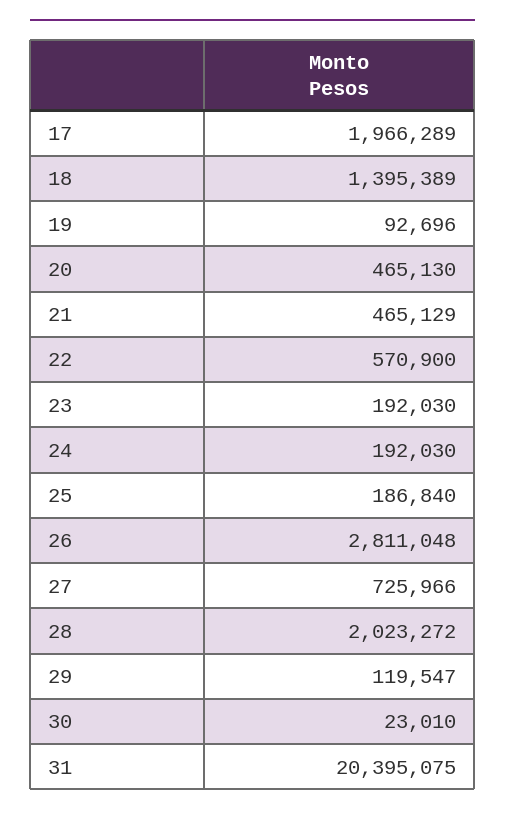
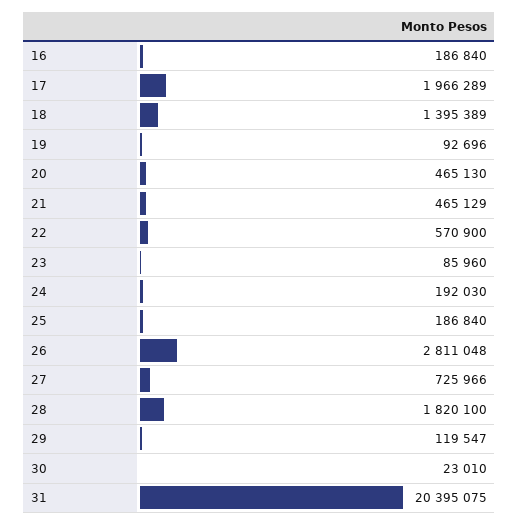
  {
    "17": 1966289,
    "18": 1395389,
    "19": 92696,
    "20": 465130,
    "21": 465129,
    "22": 570900,
-   "23": 192030,
+   "23": 85960,
    "24": 192030,
    "25": 186840,
    "26": 2811048,
    "27": 725966,
-   "28": 2023272,
+   "28": 1820100,
    "29": 119547,
    "30": 23010,
-   "31": 20395075
+   "31": 20395075,
+   "16": 186840
  }

